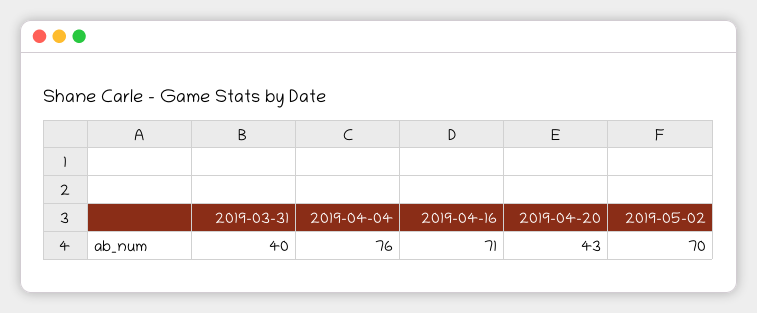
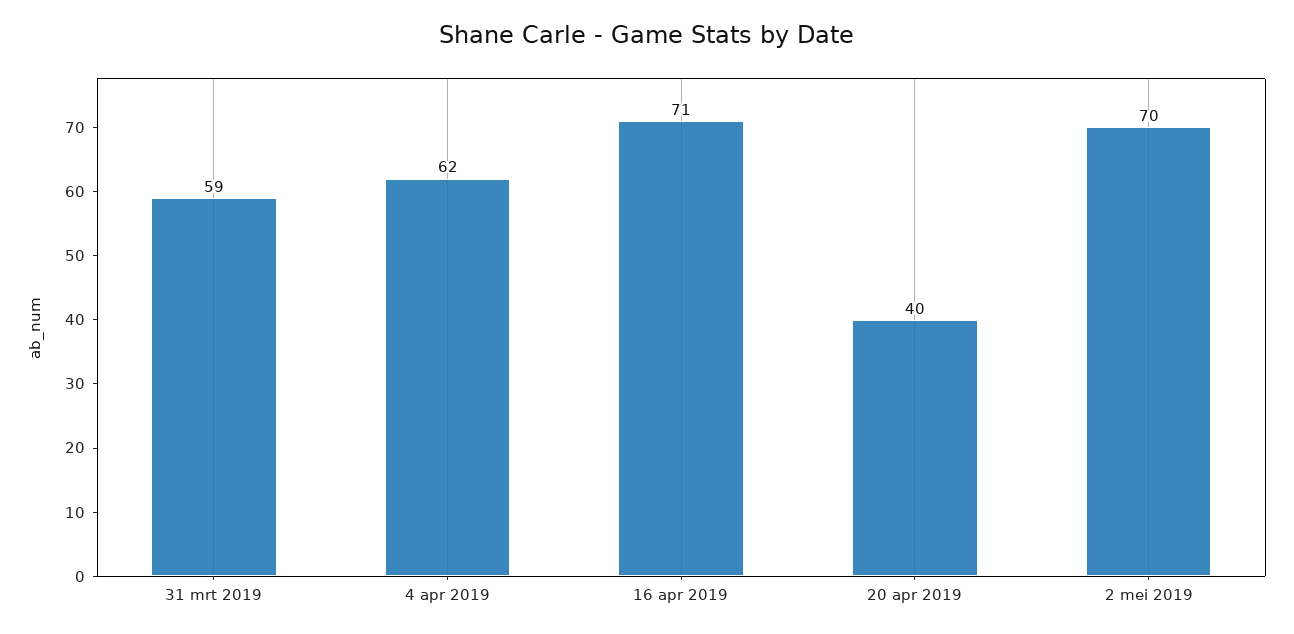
  {
-   "2019-03-31": 40,
+   "2019-03-31": 59,
-   "2019-04-04": 76,
+   "2019-04-04": 62,
    "2019-04-16": 71,
-   "2019-04-20": 43,
+   "2019-04-20": 40,
    "2019-05-02": 70
  }

